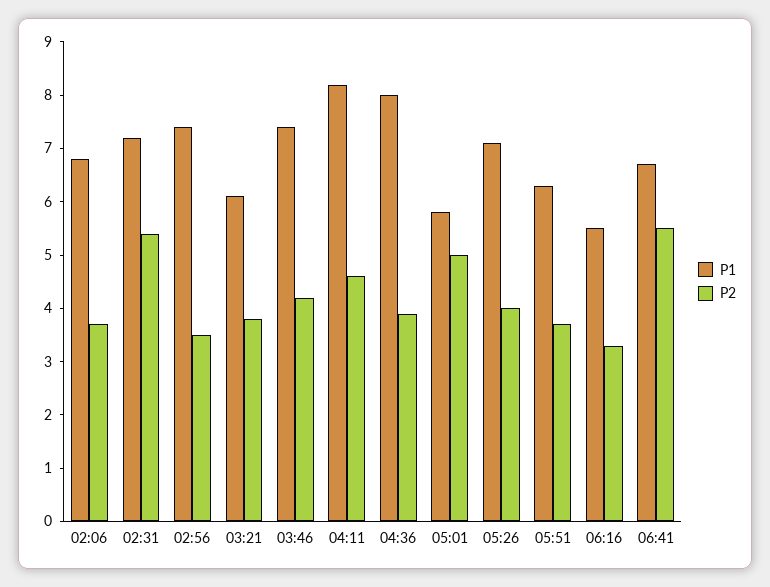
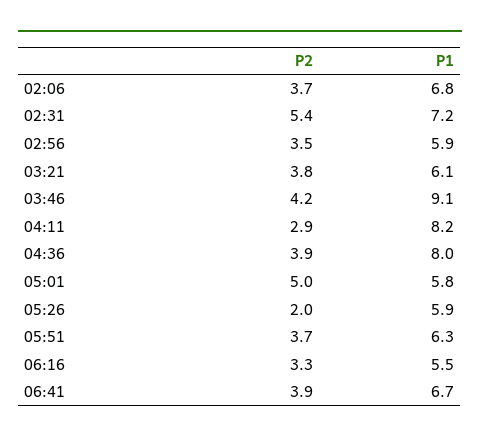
  {
    "P1": {
      "02:06": 6.8,
      "02:31": 7.2,
-     "02:56": 7.5,
+     "02:56": 5.9,
      "03:21": 6.1,
-     "03:46": 7.5,
+     "03:46": 9.1,
      "04:11": 8.2,
      "04:36": 8,
      "05:01": 5.8,
-     "05:26": 7,
+     "05:26": 5.9,
      "05:51": 6.3,
      "06:16": 5.5,
      "06:41": 6.7
    },
    "P2": {
      "02:06": 3.7,
      "02:31": 5.4,
      "02:56": 3.5,
      "03:21": 3.8,
      "03:46": 4.2,
-     "04:11": 4.5,
+     "04:11": 2.9,
      "04:36": 3.9,
      "05:01": 5,
-     "05:26": 4,
+     "05:26": 2,
      "05:51": 3.7,
      "06:16": 3.3,
-     "06:41": 5.5
+     "06:41": 3.9
    }
  }

